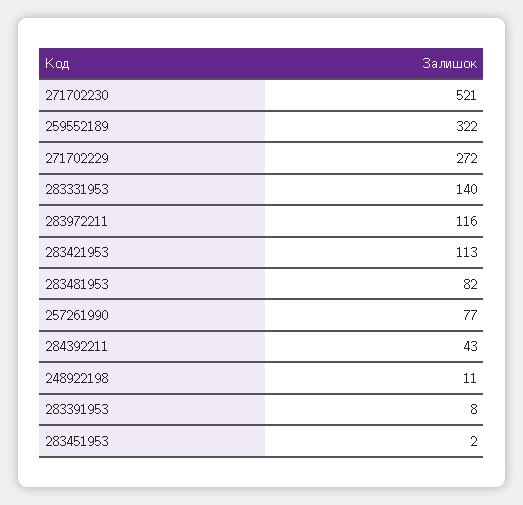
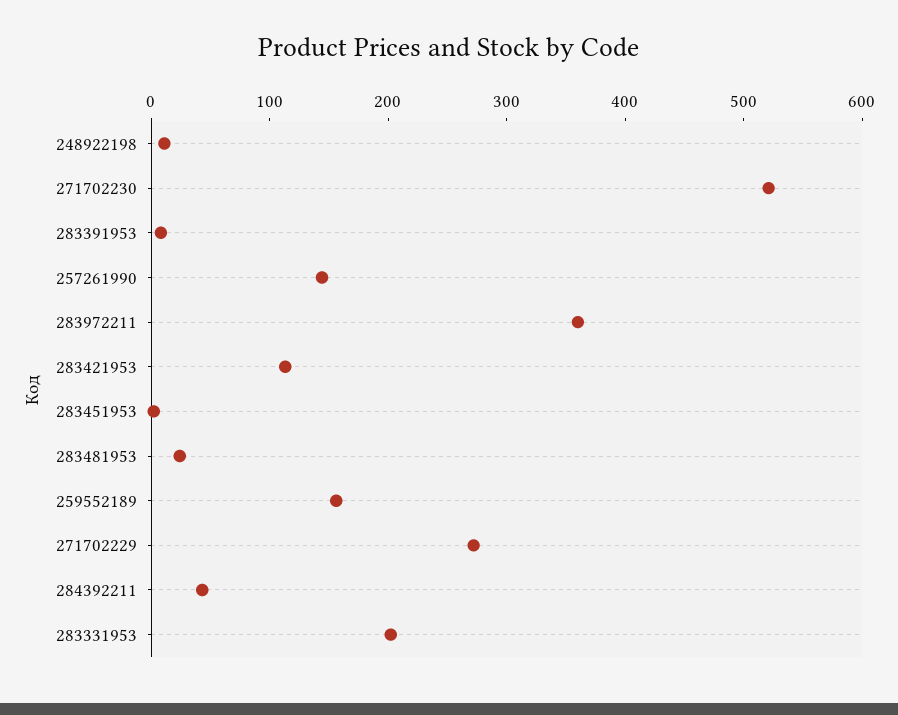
  {
    "271702230": 521,
-   "259552189": 322,
+   "259552189": 160,
    "271702229": 272,
-   "283331953": 140,
+   "283331953": 200,
-   "283972211": 116,
+   "283972211": 360,
    "283421953": 113,
-   "283481953": 82,
+   "283481953": 20,
-   "257261990": 77,
+   "257261990": 140,
    "284392211": 43,
    "248922198": 11,
    "283391953": 8,
    "283451953": 2
  }

